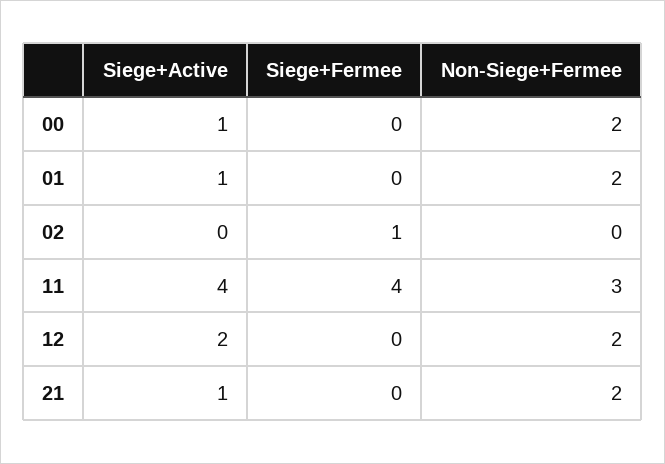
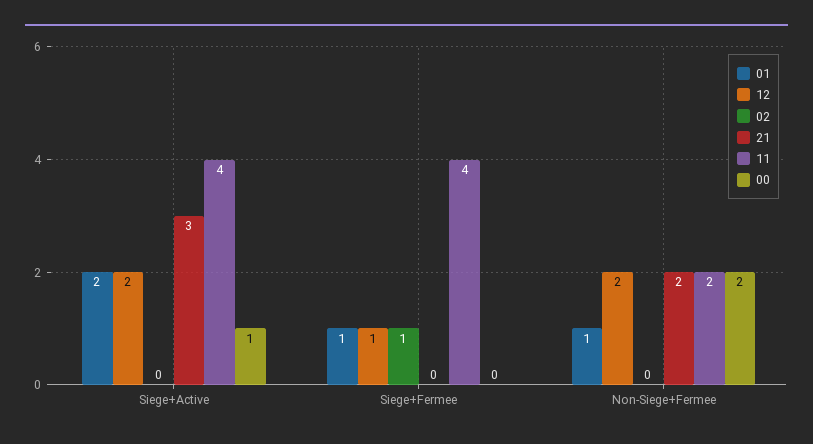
  {
    "00": {
      "Siege+Active": 1,
      "Siege+Fermee": 0,
      "Non-Siege+Fermee": 2
    },
    "01": {
-     "Siege+Active": 1,
+     "Siege+Active": 2,
-     "Siege+Fermee": 0,
+     "Siege+Fermee": 1,
-     "Non-Siege+Fermee": 2
+     "Non-Siege+Fermee": 1
    },
    "02": {
      "Siege+Active": 0,
      "Siege+Fermee": 1,
      "Non-Siege+Fermee": 0
    },
    "11": {
      "Siege+Active": 4,
      "Siege+Fermee": 4,
-     "Non-Siege+Fermee": 3
+     "Non-Siege+Fermee": 2
    },
    "12": {
      "Siege+Active": 2,
-     "Siege+Fermee": 0,
+     "Siege+Fermee": 1,
      "Non-Siege+Fermee": 2
    },
    "21": {
-     "Siege+Active": 1,
+     "Siege+Active": 3,
      "Siege+Fermee": 0,
      "Non-Siege+Fermee": 2
    }
  }

